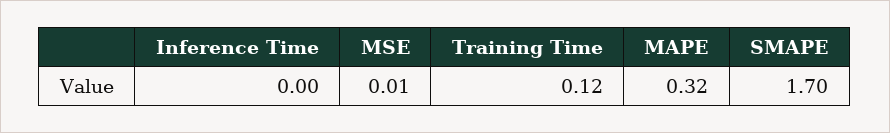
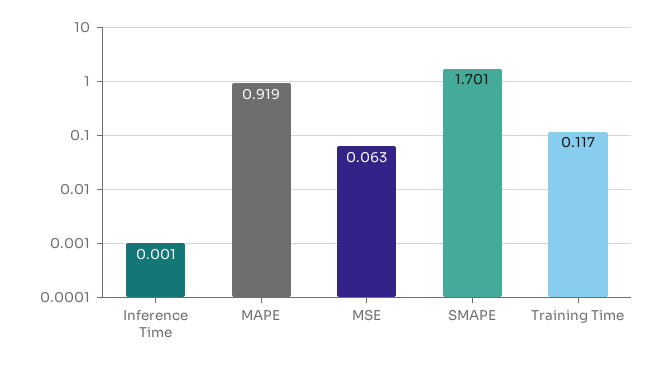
  {
    "Inference Time": 0.001,
-   "MSE": 0.01,
+   "MSE": 0.063,
    "Training Time": 0.117,
-   "MAPE": 0.32,
+   "MAPE": 0.919,
    "SMAPE": 1.701
  }

